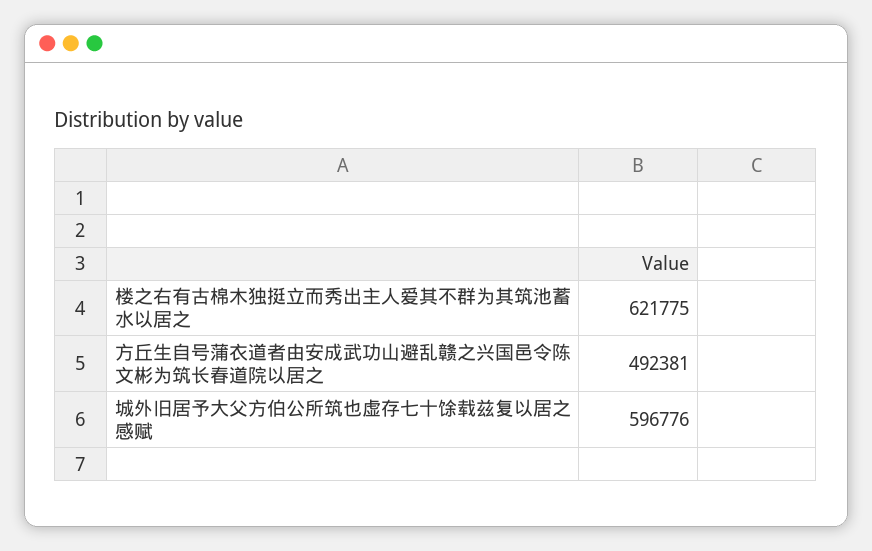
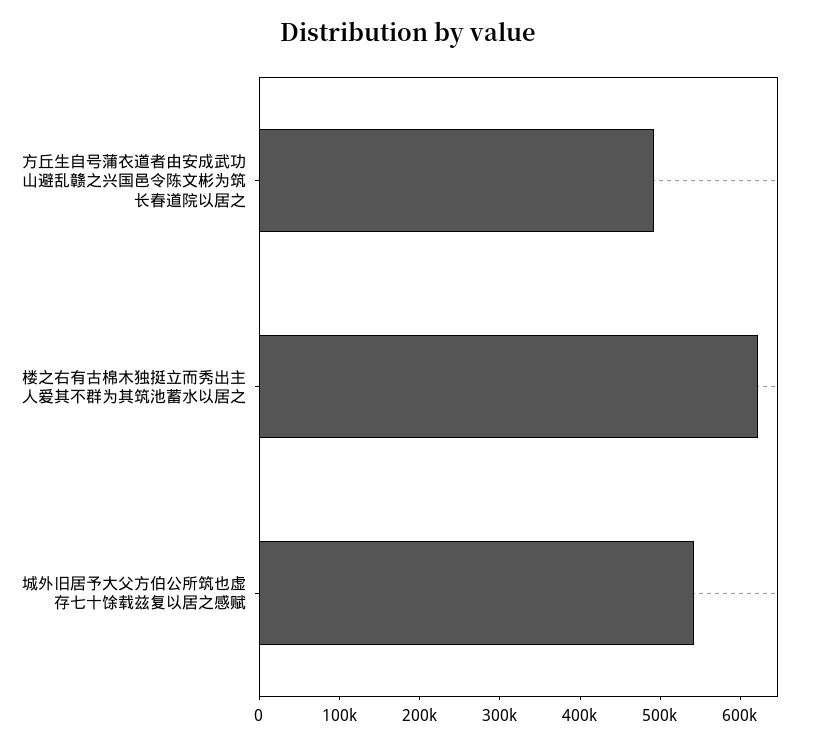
  {
    "楼之右有古棉木独挺立而秀出主人爱其不群为其筑池蓄水以居之": 621775,
    "方丘生自号蒲衣道者由安成武功山避乱赣之兴国邑令陈文彬为筑长春道院以居之": 492381,
-   "城外旧居予大父方伯公所筑也虚存七十馀载兹复以居之感赋": 596776
+   "城外旧居予大父方伯公所筑也虚存七十馀载兹复以居之感赋": 540000
  }

